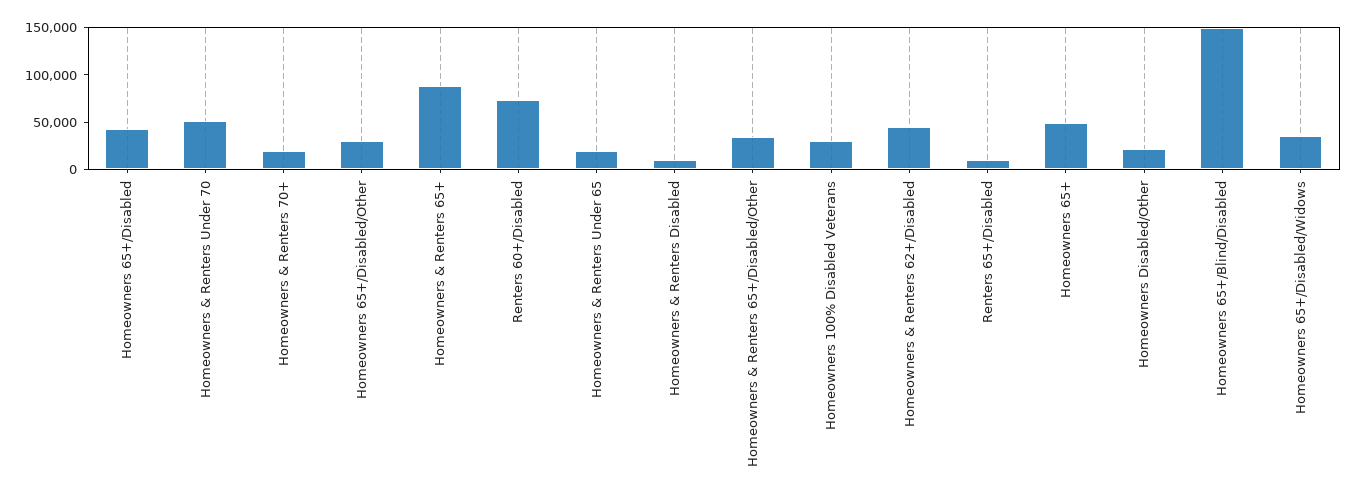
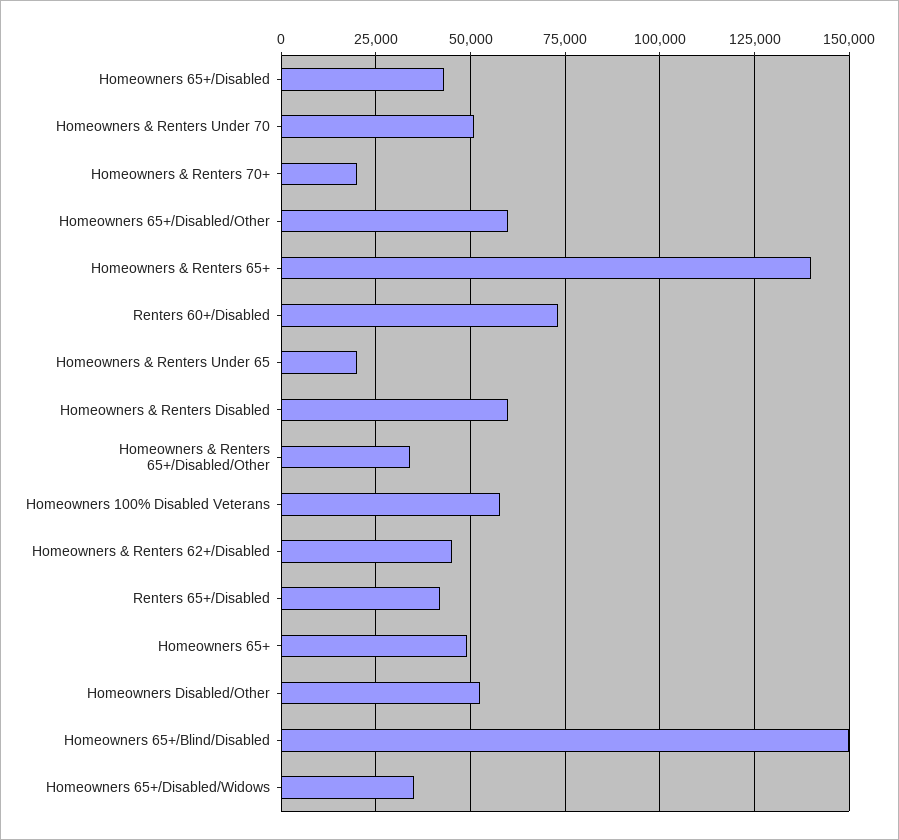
  {
    "Homeowners 65+/Disabled": 42500,
    "Homeowners & Renters Under 70": 50000,
    "Homeowners & Renters 70+": 20000,
-   "Homeowners 65+/Disabled/Other": 30000,
+   "Homeowners 65+/Disabled/Other": 60000,
-   "Homeowners & Renters 65+": 90000,
+   "Homeowners & Renters 65+": 140000,
    "Renters 60+/Disabled": 72500,
    "Homeowners & Renters Under 65": 20000,
-   "Homeowners & Renters Disabled": 10000,
+   "Homeowners & Renters Disabled": 60000,
    "Homeowners & Renters 65+/Disabled/Other": 35000,
-   "Homeowners 100% Disabled Veterans": 30000,
+   "Homeowners 100% Disabled Veterans": 57500,
    "Homeowners & Renters 62+/Disabled": 45000,
-   "Renters 65+/Disabled": 10000,
+   "Renters 65+/Disabled": 42500,
    "Homeowners 65+": 50000,
-   "Homeowners Disabled/Other": 20000,
+   "Homeowners Disabled/Other": 52500,
    "Homeowners 65+/Blind/Disabled": 150000,
    "Homeowners 65+/Disabled/Widows": 35000
  }

